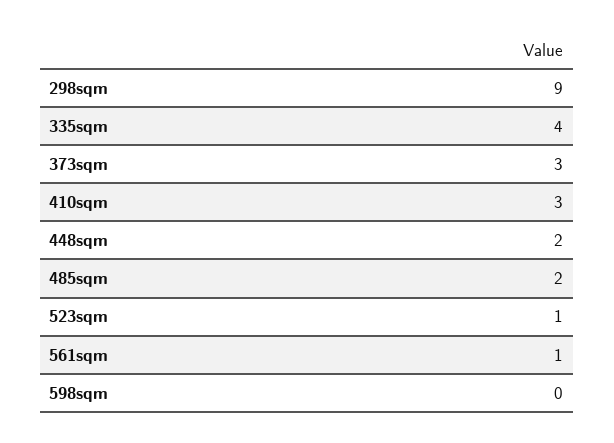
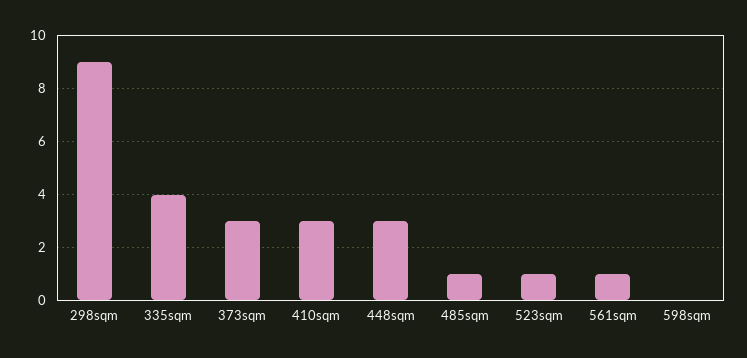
  {
    "298sqm": 9,
    "335sqm": 4,
    "373sqm": 3,
    "410sqm": 3,
-   "448sqm": 2,
+   "448sqm": 3,
-   "485sqm": 2,
+   "485sqm": 1,
    "523sqm": 1,
    "561sqm": 1,
    "598sqm": 0
  }

